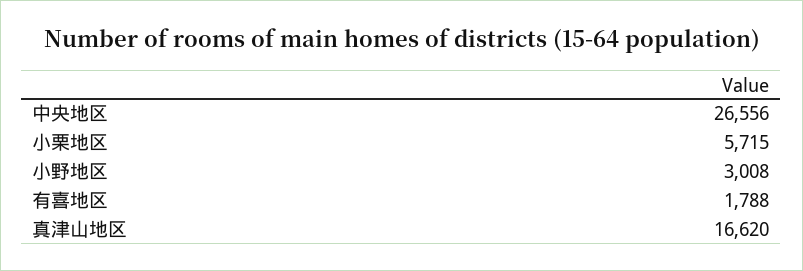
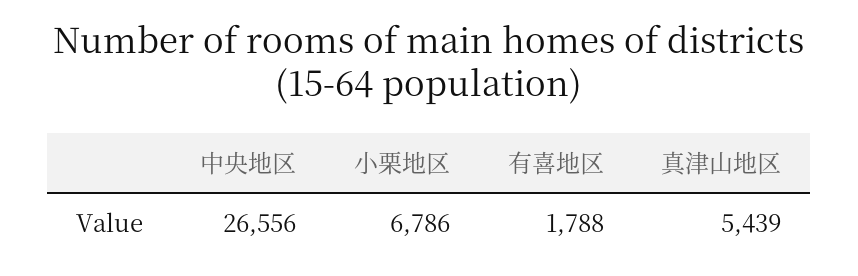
  {
    "中央地区": 26556,
-   "小栗地区": 5715,
+   "小栗地区": 6786,
-   "小野地区": 3008,
    "有喜地区": 1788,
-   "真津山地区": 16620
+   "真津山地区": 5439
  }

